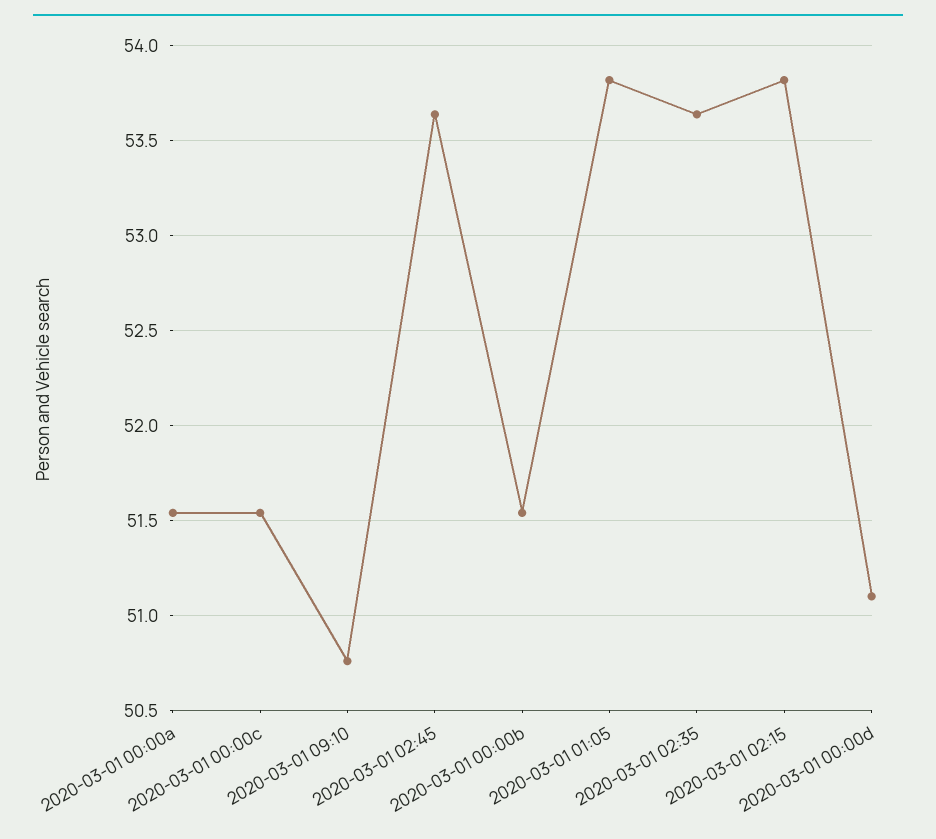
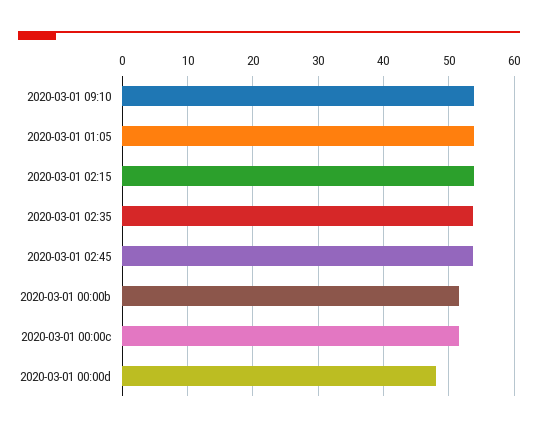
  {
-   "2020-03-01 00:00a": 51.55,
    "2020-03-01 00:00c": 51.55,
-   "2020-03-01 09:10": 50.75,
+   "2020-03-01 09:10": 54,
    "2020-03-01 02:45": 53.65,
    "2020-03-01 00:00b": 51.55,
    "2020-03-01 01:05": 53.8,
    "2020-03-01 02:35": 53.65,
    "2020-03-01 02:15": 53.8,
-   "2020-03-01 00:00d": 51.1
+   "2020-03-01 00:00d": 48
  }

